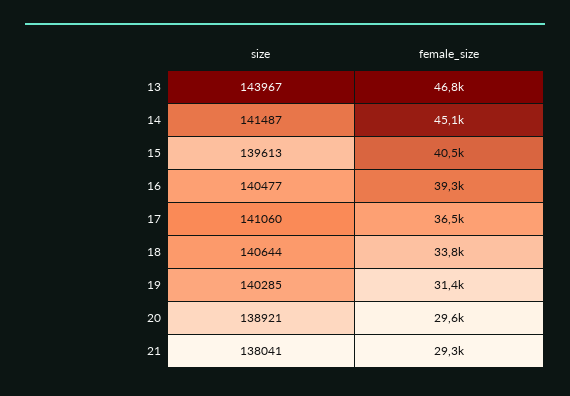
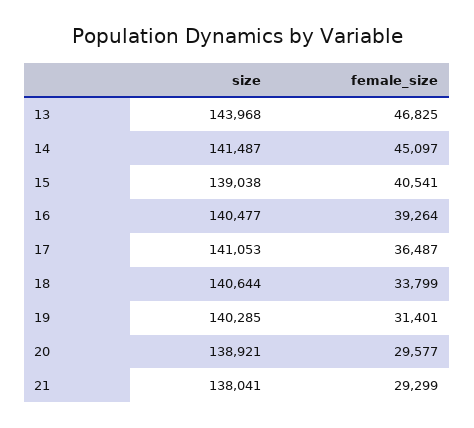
  {
    "size": {
-     "13": 143967,
+     "13": 143968,
      "14": 141487,
-     "15": 139613,
+     "15": 139038,
      "16": 140477,
-     "17": 141060,
+     "17": 141053,
      "18": 140644,
      "19": 140285,
      "20": 138921,
      "21": 138041
    },
    "female_size": {
      "13": 46825,
      "14": 45097,
      "15": 40541,
      "16": 39264,
      "17": 36487,
      "18": 33799,
      "19": 31401,
      "20": 29577,
      "21": 29299
    }
  }

